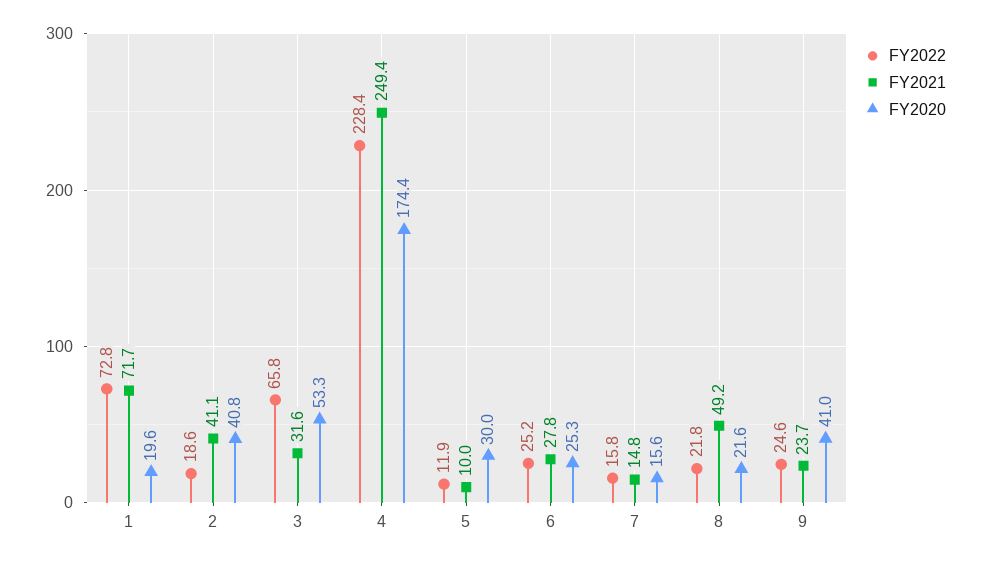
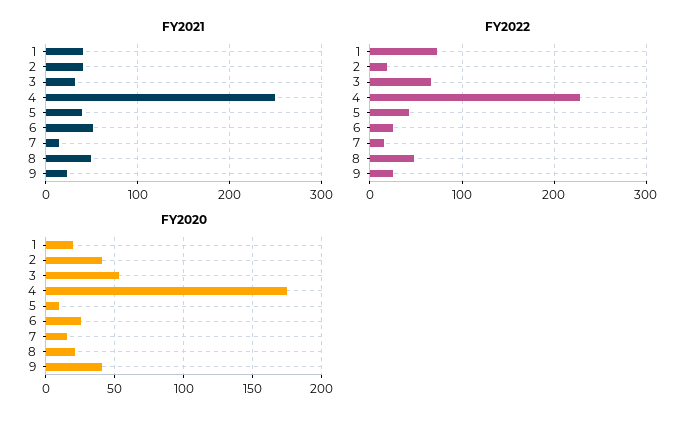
  {
    "FY2022": {
      "1": 72.8,
      "2": 18.6,
      "3": 65.8,
      "4": 228.4,
-     "5": 11.9,
+     "5": 40,
      "6": 25.2,
      "7": 15.8,
-     "8": 21.8,
+     "8": 50,
      "9": 24.6
    },
    "FY2021": {
-     "1": 71.7,
+     "1": 40,
      "2": 41.1,
      "3": 31.6,
      "4": 249.4,
-     "5": 10,
+     "5": 40,
-     "6": 27.8,
+     "6": 50,
      "7": 14.8,
      "8": 49.2,
      "9": 23.7
    },
    "FY2020": {
      "1": 19.6,
      "2": 40.8,
      "3": 53.3,
      "4": 174.4,
-     "5": 30,
+     "5": 10,
      "6": 25.3,
      "7": 15.6,
      "8": 21.6,
      "9": 41
    }
  }

